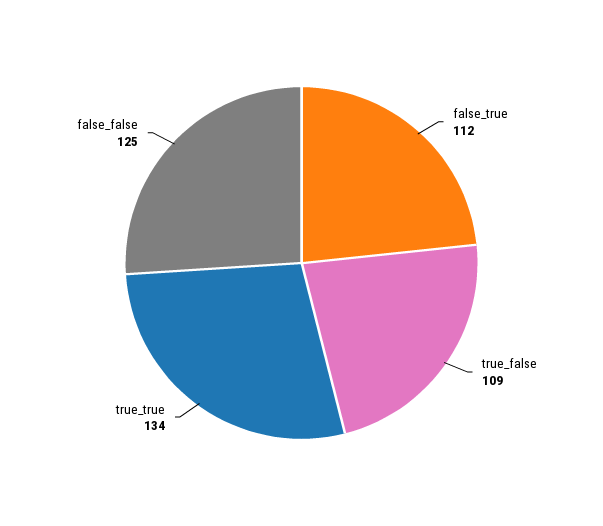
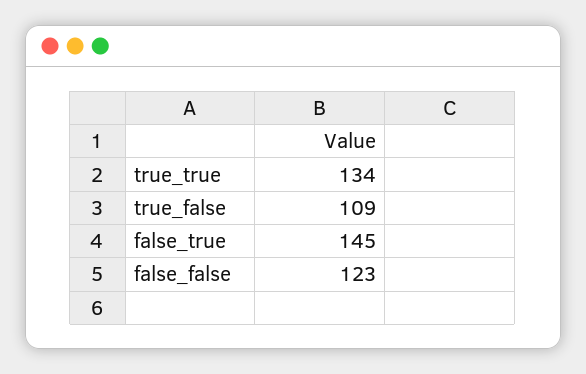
  {
-   "false_true": 112,
+   "false_true": 145,
    "true_false": 109,
    "true_true": 134,
-   "false_false": 125
+   "false_false": 123
  }

